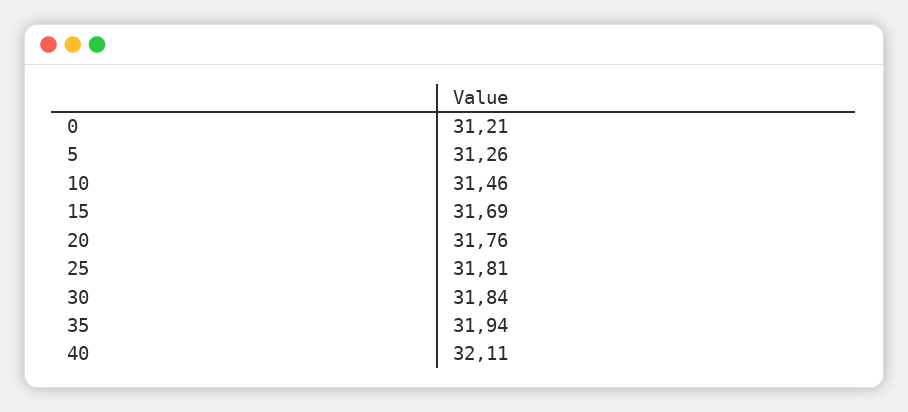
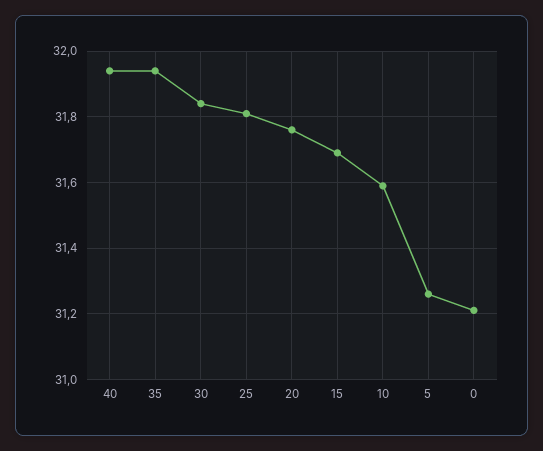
  {
    "0": 31.21,
    "5": 31.26,
-   "10": 31.46,
+   "10": 31.6,
    "15": 31.69,
    "20": 31.76,
    "25": 31.81,
    "30": 31.84,
    "35": 31.94,
-   "40": 32.11
+   "40": 31.95
  }

